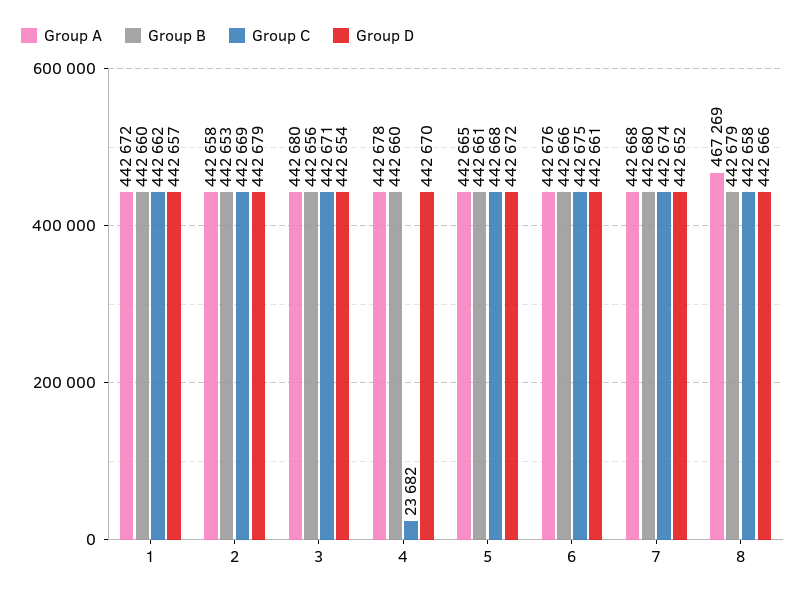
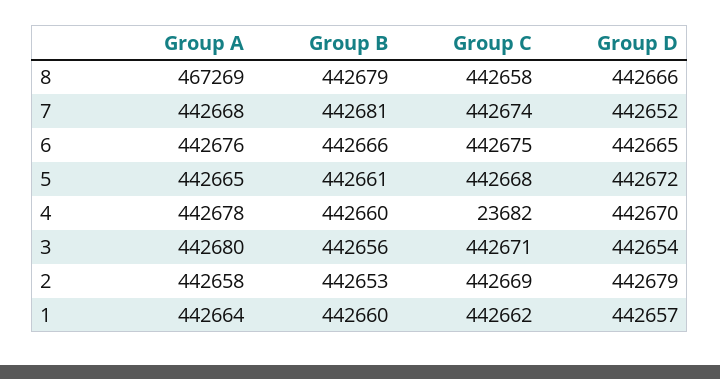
  {
    "Group A": {
-     "1": 442672,
+     "1": 442664,
      "2": 442658,
      "3": 442680,
      "4": 442678,
      "5": 442665,
      "6": 442676,
      "7": 442668,
      "8": 467269
    },
    "Group B": {
      "1": 442660,
      "2": 442653,
      "3": 442656,
      "4": 442660,
      "5": 442661,
      "6": 442666,
-     "7": 442680,
+     "7": 442681,
      "8": 442679
    },
    "Group C": {
      "1": 442662,
      "2": 442669,
      "3": 442671,
      "4": 23682,
      "5": 442668,
      "6": 442675,
      "7": 442674,
      "8": 442658
    },
    "Group D": {
      "1": 442657,
      "2": 442679,
      "3": 442654,
      "4": 442670,
      "5": 442672,
-     "6": 442661,
+     "6": 442665,
      "7": 442652,
      "8": 442666
    }
  }

